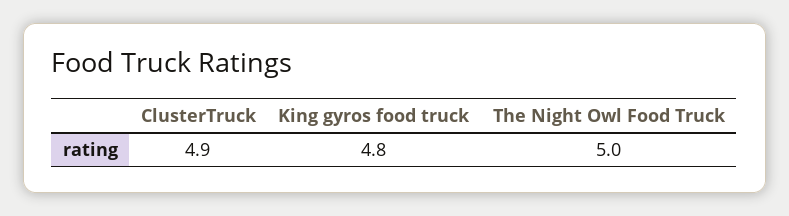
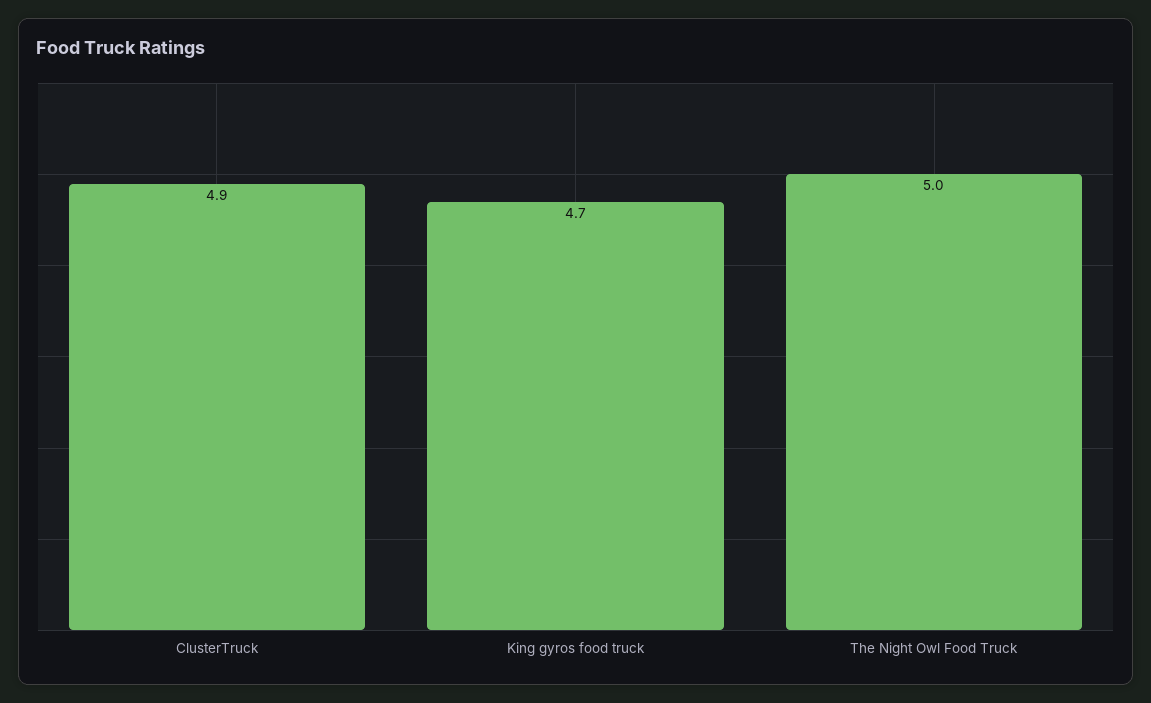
  {
    "ClusterTruck": 4.9,
-   "King gyros food truck": 4.8,
+   "King gyros food truck": 4.7,
    "The Night Owl Food Truck": 5
  }

